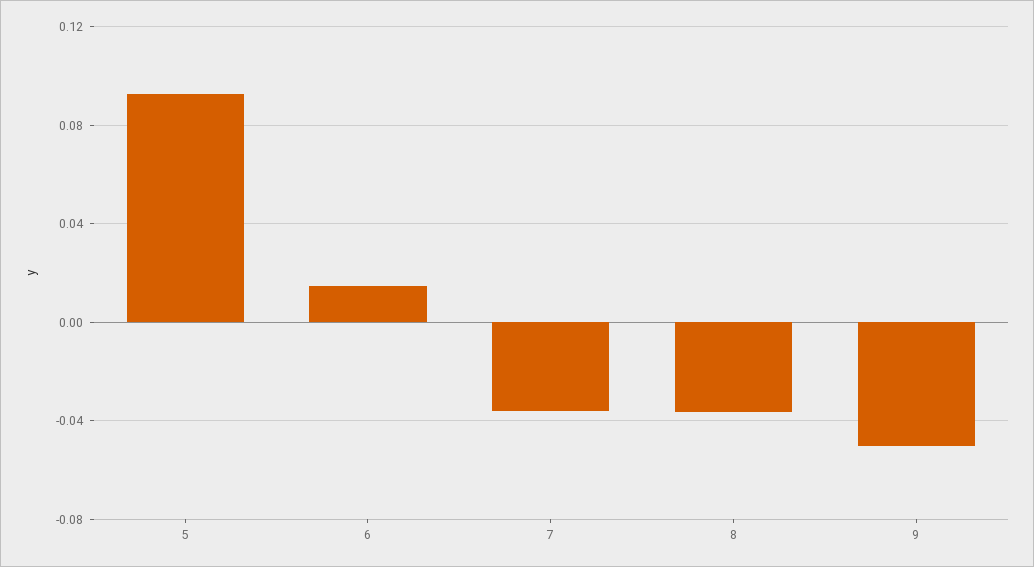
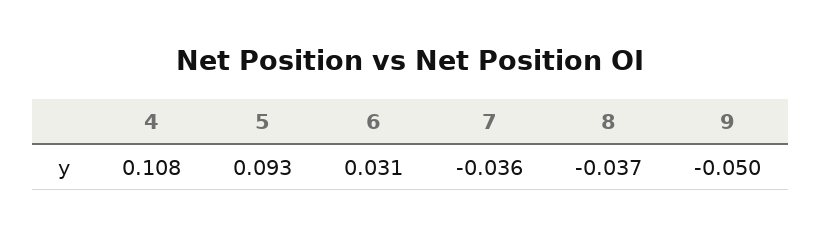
  {
    "5": 0.093,
-   "6": 0.015,
+   "6": 0.031,
    "7": -0.036,
    "8": -0.037,
-   "9": -0.05
+   "9": -0.05,
+   "4": 0.108
  }

